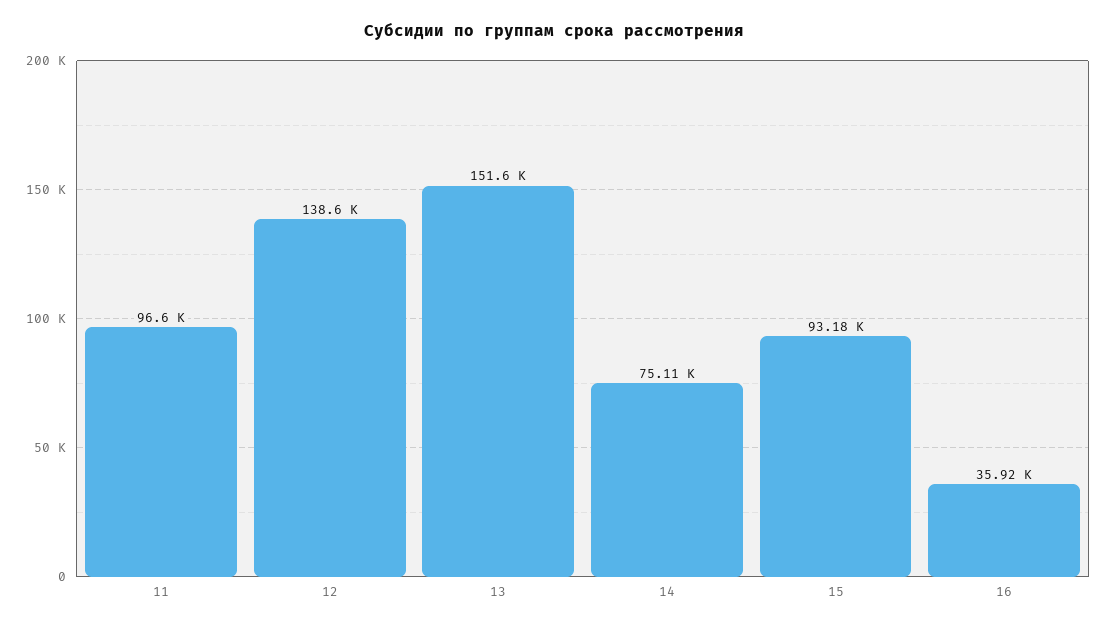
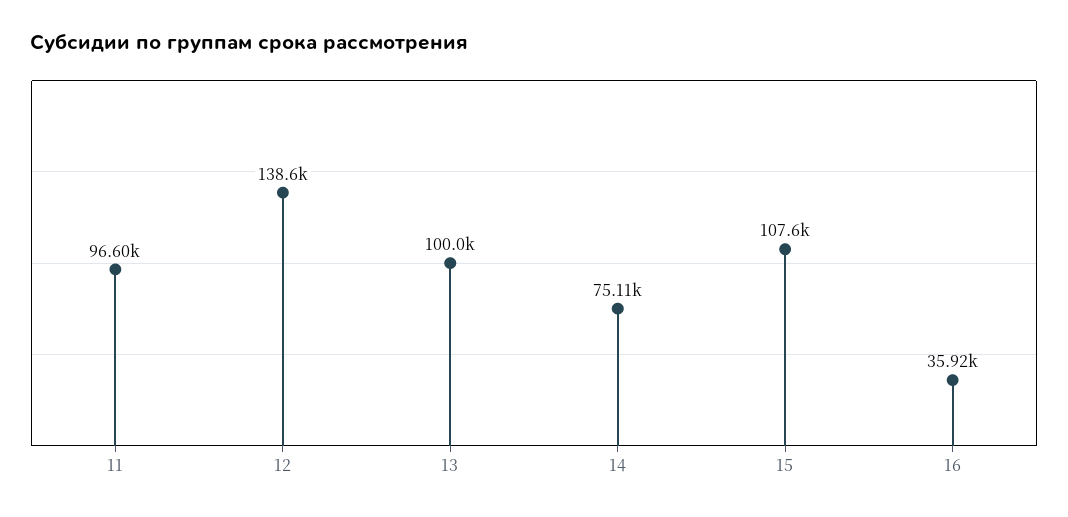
  {
    "11": 96600,
    "12": 138600,
-   "13": 151600,
+   "13": 100000,
    "14": 75110,
-   "15": 93180,
+   "15": 107600,
    "16": 35920
  }

